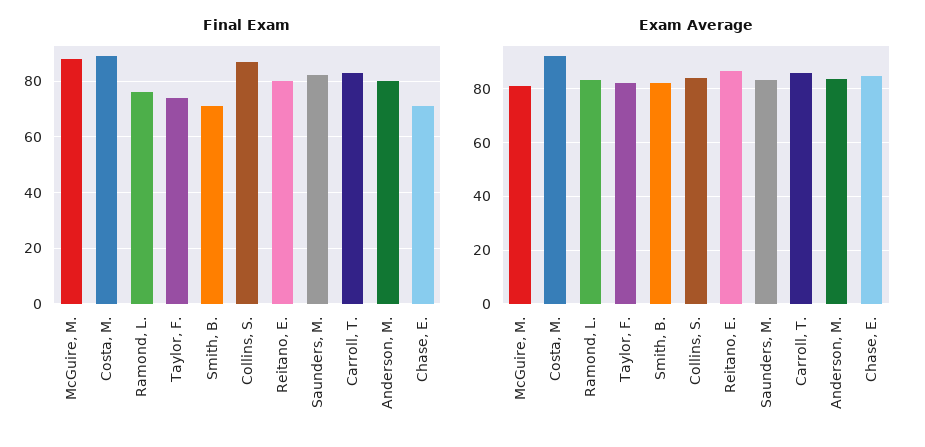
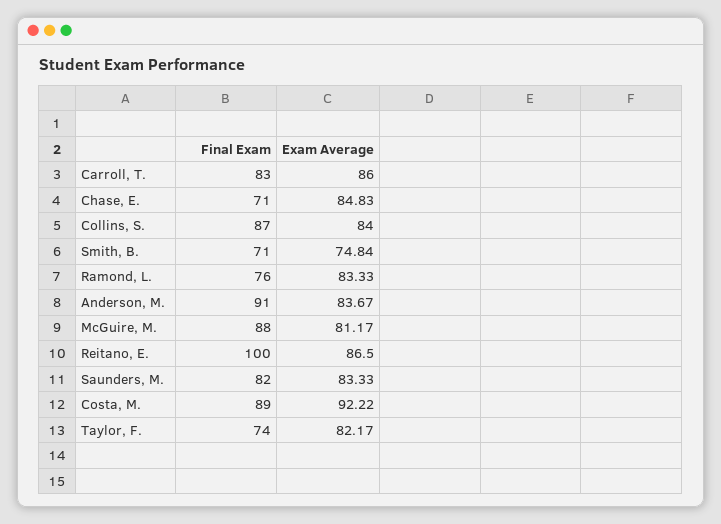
  {
    "Final Exam": {
      "McGuire, M.": 88,
      "Costa, M.": 89,
      "Ramond, L.": 76,
      "Taylor, F.": 74,
      "Smith, B.": 71,
      "Collins, S.": 87,
-     "Reitano, E.": 80,
+     "Reitano, E.": 100,
      "Saunders, M.": 82,
      "Carroll, T.": 83,
-     "Anderson, M.": 80,
+     "Anderson, M.": 91,
      "Chase, E.": 71
    },
    "Exam Average": {
      "McGuire, M.": 81.17,
      "Costa, M.": 92.22,
      "Ramond, L.": 83.33,
      "Taylor, F.": 82.17,
-     "Smith, B.": 82.5,
+     "Smith, B.": 74.84,
      "Collins, S.": 84,
      "Reitano, E.": 86.5,
      "Saunders, M.": 83.33,
      "Carroll, T.": 86,
      "Anderson, M.": 83.67,
      "Chase, E.": 84.83
    }
  }

